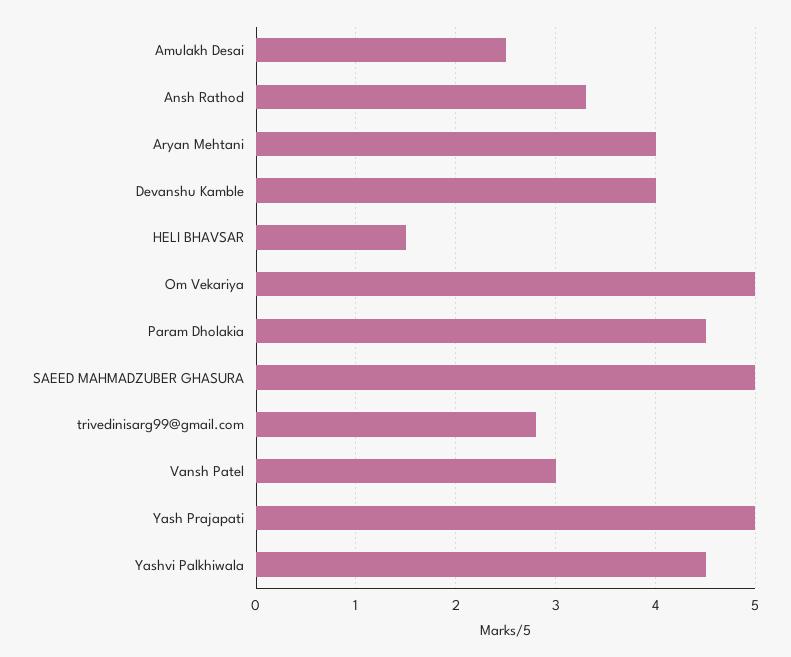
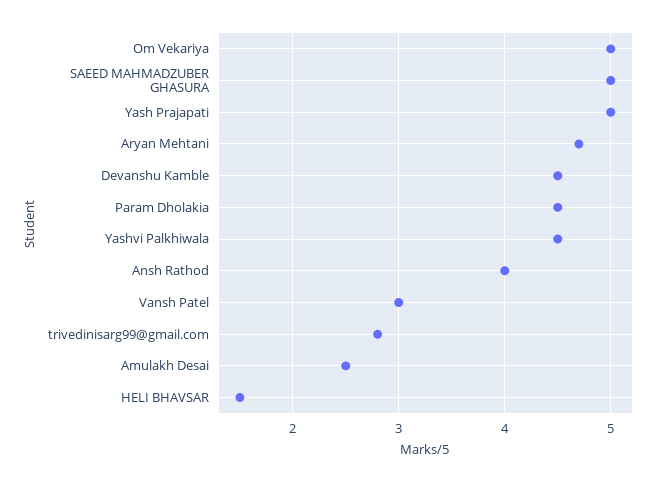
  {
    "Amulakh Desai": 2.5,
-   "Ansh Rathod": 3.3,
+   "Ansh Rathod": 4,
-   "Aryan Mehtani": 4,
+   "Aryan Mehtani": 4.7,
-   "Devanshu Kamble": 4,
+   "Devanshu Kamble": 4.5,
    "HELI BHAVSAR": 1.5,
    "Om Vekariya": 5,
    "Param Dholakia": 4.5,
    "SAEED MAHMADZUBER GHASURA": 5,
    "trivedinisarg99@gmail.com": 2.8,
    "Vansh Patel": 3,
    "Yash Prajapati": 5,
    "Yashvi Palkhiwala": 4.5
  }

